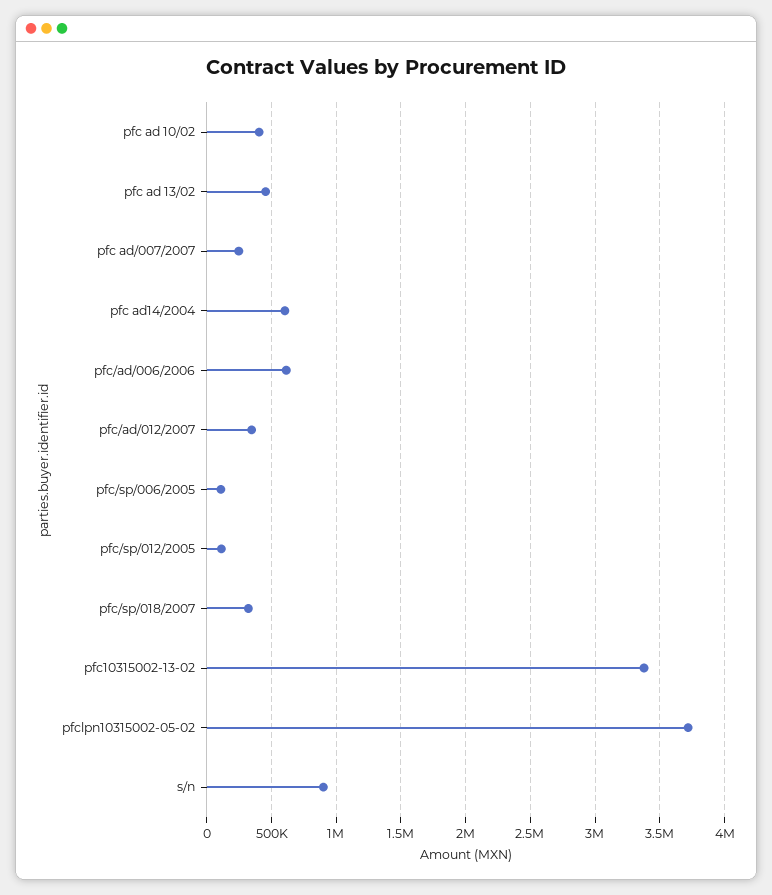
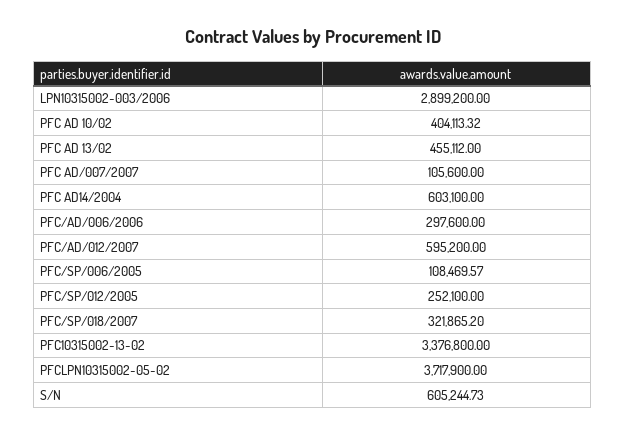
  {
    "pfc ad 10/02": 404113.32,
    "pfc ad 13/02": 455112,
-   "pfc ad/007/2007": 250000,
+   "pfc ad/007/2007": 105600,
    "pfc ad14/2004": 603100,
-   "pfc/ad/006/2006": 600000,
+   "pfc/ad/006/2006": 297600,
-   "pfc/ad/012/2007": 350000,
+   "pfc/ad/012/2007": 595200,
    "pfc/sp/006/2005": 108469.57,
-   "pfc/sp/012/2005": 100000,
+   "pfc/sp/012/2005": 252100,
    "pfc/sp/018/2007": 321865.2,
    "pfc10315002-13-02": 3376800,
    "pfclpn10315002-05-02": 3717900,
-   "s/n": 900000
+   "s/n": 605244.73,
+   "LPN10315002-003/2006": 2899200
  }

